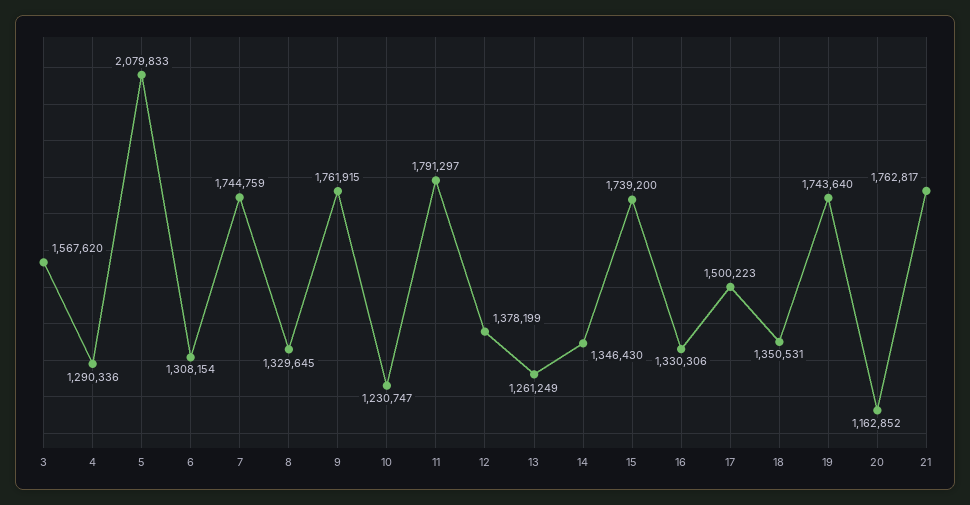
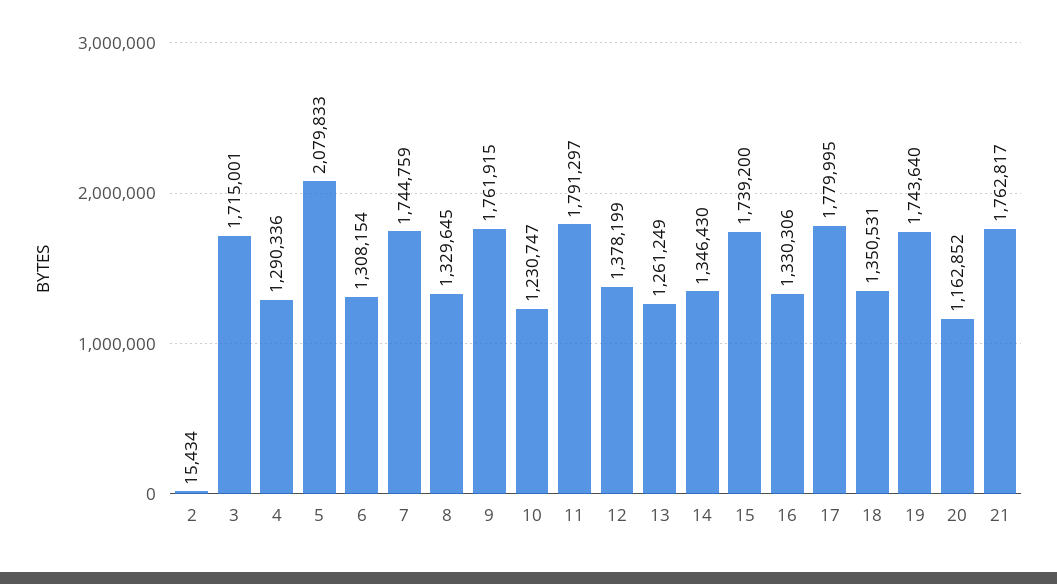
  {
-   "3": 1567620,
+   "3": 1715001,
    "4": 1290336,
    "5": 2079833,
    "6": 1308154,
    "7": 1744759,
    "8": 1329645,
    "9": 1761915,
    "10": 1230747,
    "11": 1791297,
    "12": 1378199,
    "13": 1261249,
    "14": 1346430,
    "15": 1739200,
    "16": 1330306,
-   "17": 1500223,
+   "17": 1779995,
    "18": 1350531,
    "19": 1743640,
    "20": 1162852,
-   "21": 1762817
+   "21": 1762817,
+   "2": 15434
  }

